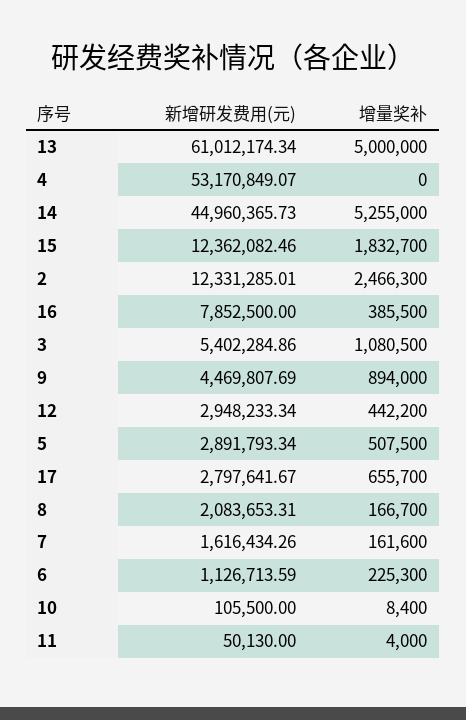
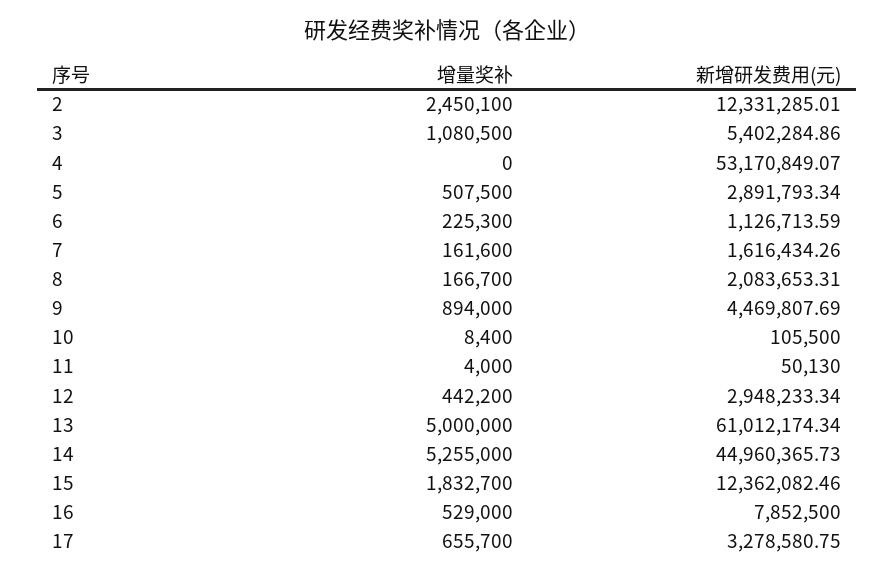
  {
    "新增研发费用(元)": {
      "13": 61012174.34,
      "4": 53170849.07,
      "14": 44960365.73,
      "15": 12362082.46,
      "2": 12331285.01,
      "16": 7852500,
      "3": 5402284.86,
      "9": 4469807.69,
      "12": 2948233.34,
      "5": 2891793.34,
-     "17": 2797641.67,
+     "17": 3278580.75,
      "8": 2083653.31,
      "7": 1616434.26,
      "6": 1126713.59,
      "10": 105500,
      "11": 50130
    },
    "增量奖补": {
      "13": 5000000,
      "4": 0,
      "14": 5255000,
      "15": 1832700,
-     "2": 2466300,
+     "2": 2450100,
-     "16": 385500,
+     "16": 529000,
      "3": 1080500,
      "9": 894000,
      "12": 442200,
      "5": 507500,
      "17": 655700,
      "8": 166700,
      "7": 161600,
      "6": 225300,
      "10": 8400,
      "11": 4000
    }
  }

